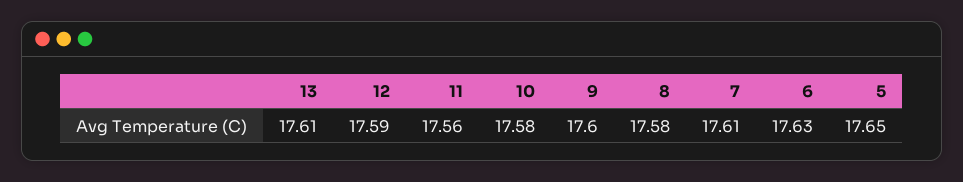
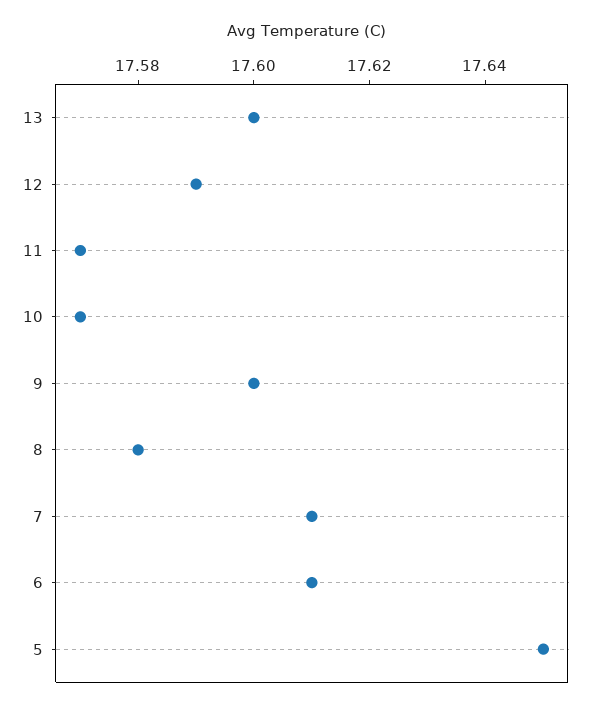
  {
-   "13": 17.61,
+   "13": 17.6,
    "12": 17.59,
-   "11": 17.56,
+   "11": 17.57,
-   "10": 17.58,
+   "10": 17.57,
    "9": 17.6,
    "8": 17.58,
    "7": 17.61,
-   "6": 17.63,
+   "6": 17.61,
    "5": 17.65
  }

